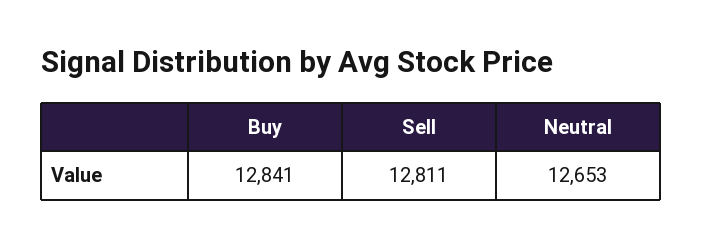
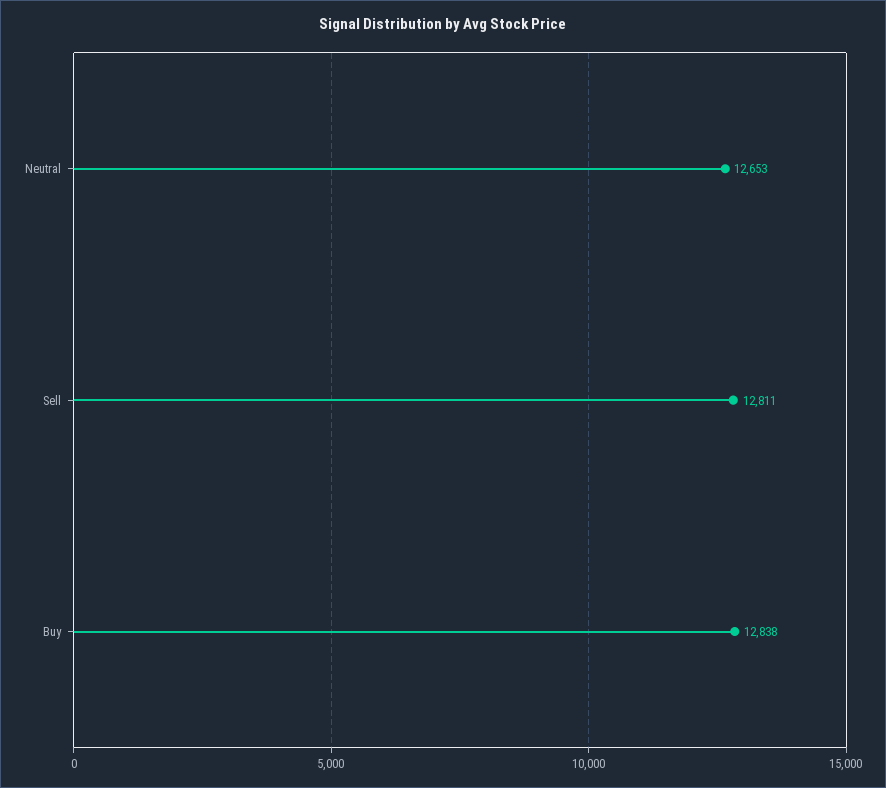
  {
-   "Buy": 12841,
+   "Buy": 12838,
    "Sell": 12811,
    "Neutral": 12653
  }

